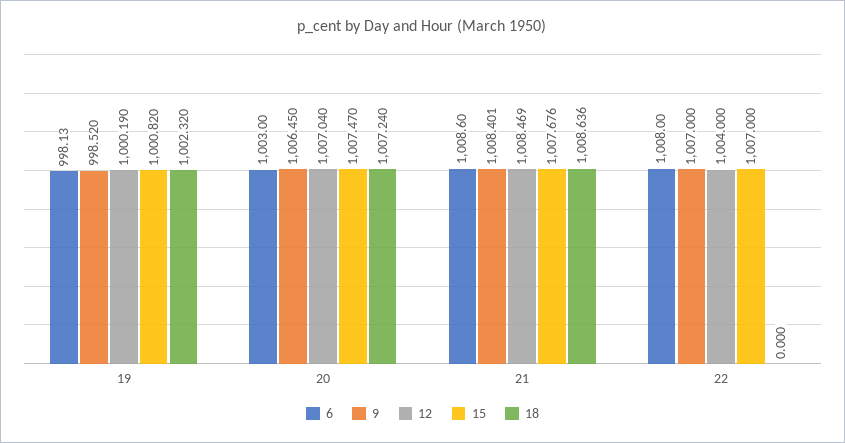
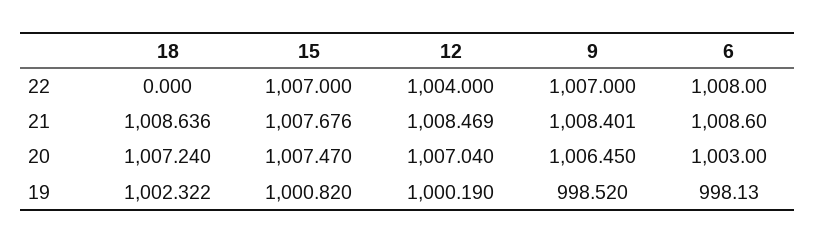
  {
    "6": {
      "19": 998.13,
      "20": 1003,
      "21": 1008.6,
      "22": 1008
    },
    "9": {
      "19": 998.52,
      "20": 1006.45,
      "21": 1008.401,
      "22": 1007
    },
    "12": {
      "19": 1000.19,
      "20": 1007.04,
      "21": 1008.469,
      "22": 1004
    },
    "15": {
      "19": 1000.82,
      "20": 1007.47,
      "21": 1007.676,
      "22": 1007
    },
    "18": {
-     "19": 1002.32,
+     "19": 1002.322,
      "20": 1007.24,
      "21": 1008.636,
      "22": 0
    }
  }

